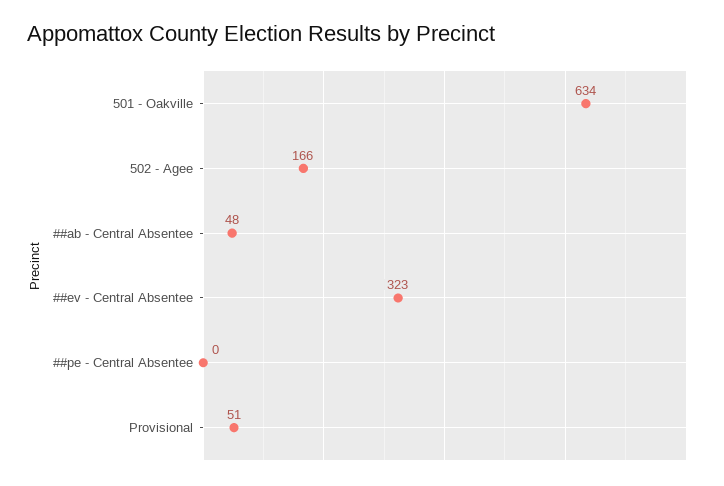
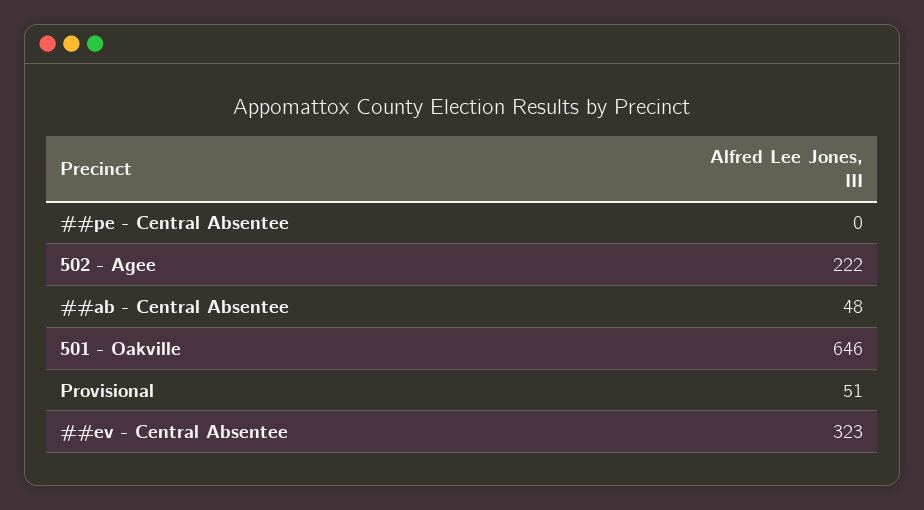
  {
-   "501 - Oakville": 634,
+   "501 - Oakville": 646,
-   "502 - Agee": 166,
+   "502 - Agee": 222,
    "##ab - Central Absentee": 48,
    "##ev - Central Absentee": 323,
    "##pe - Central Absentee": 0,
    "Provisional": 51
  }

